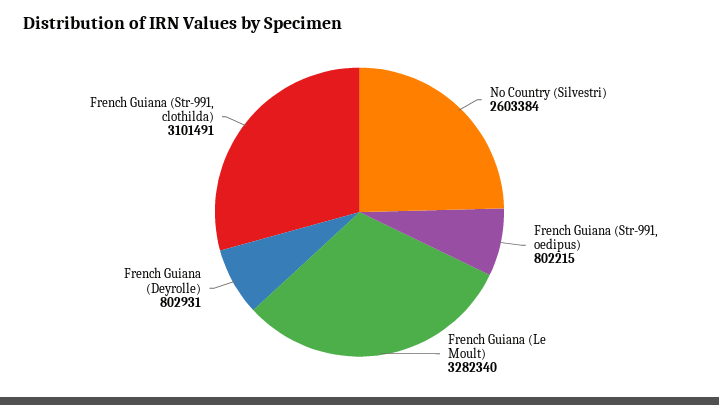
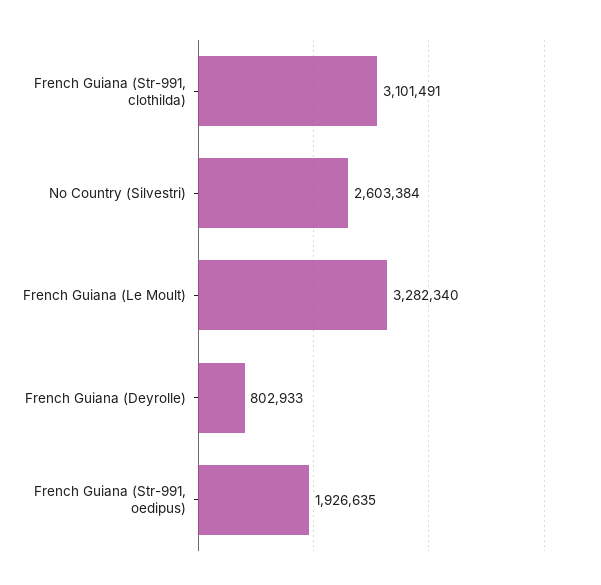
  {
    "No Country (Silvestri)": 2603384,
-   "French Guiana (Str-991, oedipus)": 802215,
+   "French Guiana (Str-991, oedipus)": 1926635,
    "French Guiana (Le Moult)": 3282340,
-   "French Guiana (Deyrolle)": 802931,
+   "French Guiana (Deyrolle)": 802933,
    "French Guiana (Str-991, clothilda)": 3101491
  }

